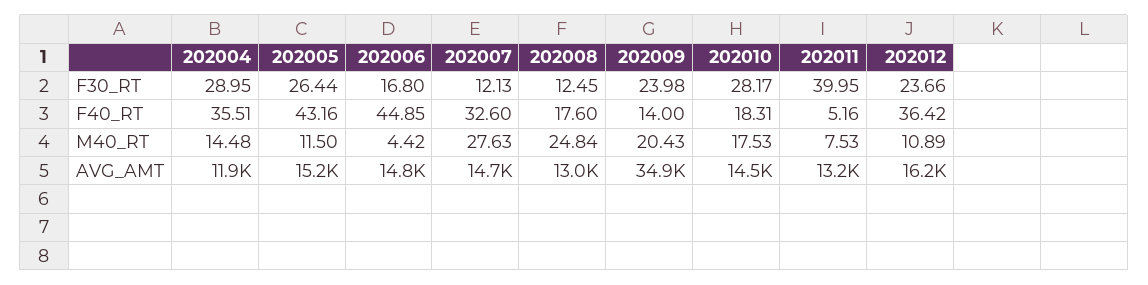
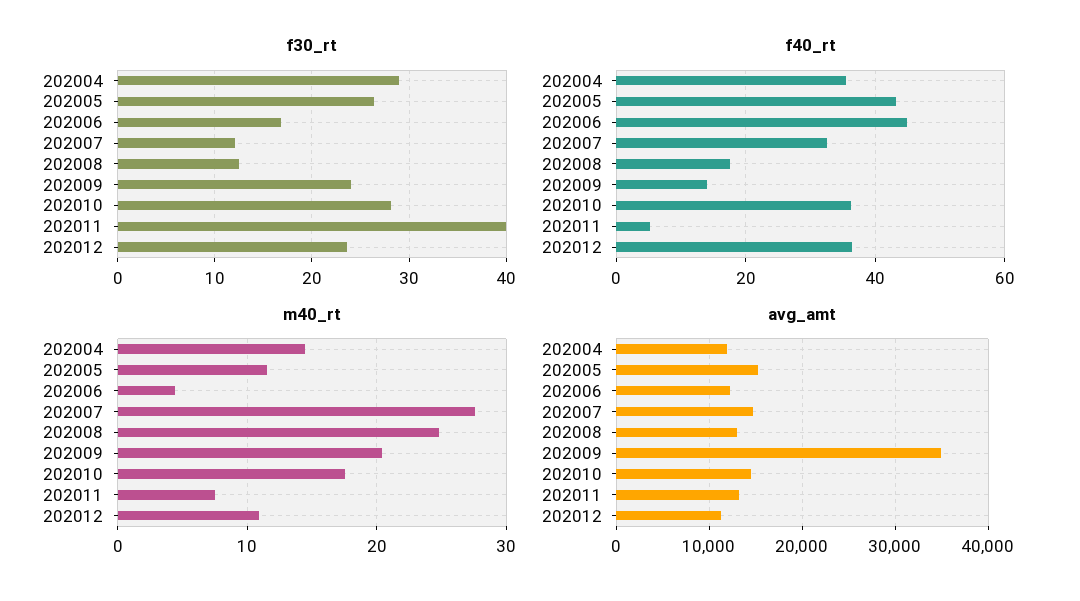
  {
    "F30_RT": {
      "202004": 28.95,
      "202005": 26.44,
      "202006": 16.8,
      "202007": 12.13,
      "202008": 12.45,
      "202009": 23.98,
      "202010": 28.17,
      "202011": 39.95,
      "202012": 23.66
    },
    "F40_RT": {
      "202004": 35.51,
      "202005": 43.16,
      "202006": 44.85,
      "202007": 32.6,
      "202008": 17.6,
      "202009": 14,
-     "202010": 18.31,
+     "202010": 36,
      "202011": 5.16,
      "202012": 36.42
    },
    "M40_RT": {
      "202004": 14.48,
      "202005": 11.5,
      "202006": 4.42,
      "202007": 27.63,
      "202008": 24.84,
      "202009": 20.43,
      "202010": 17.53,
      "202011": 7.53,
      "202012": 10.89
    },
    "AVG_AMT": {
      "202004": 11900,
      "202005": 15200,
-     "202006": 14800,
+     "202006": 12000,
      "202007": 14700,
      "202008": 13000,
      "202009": 34900,
      "202010": 14500,
      "202011": 13200,
-     "202012": 16200
+     "202012": 11000
    }
  }

